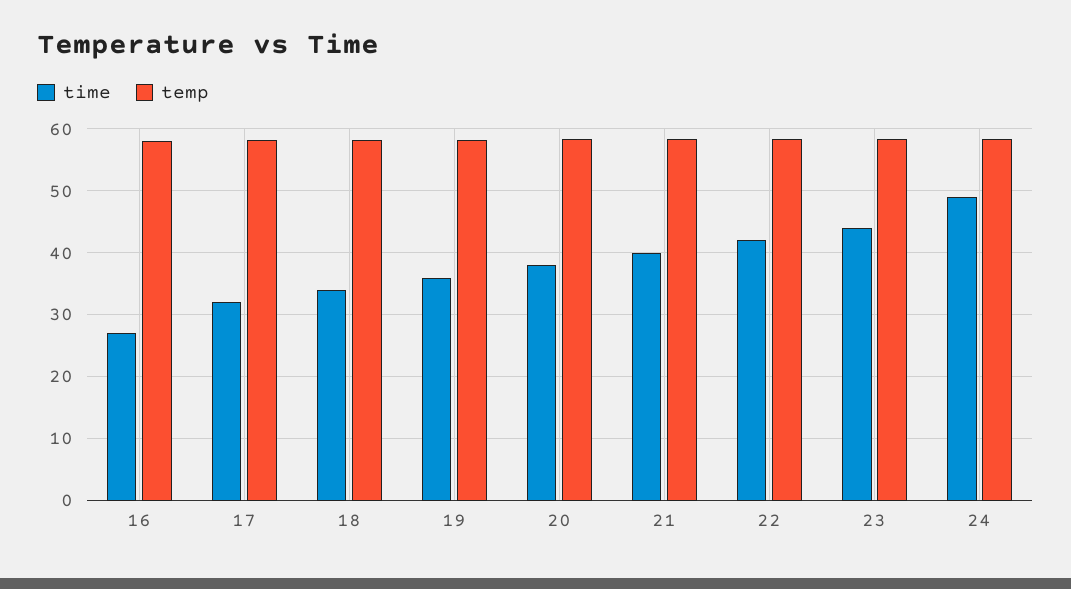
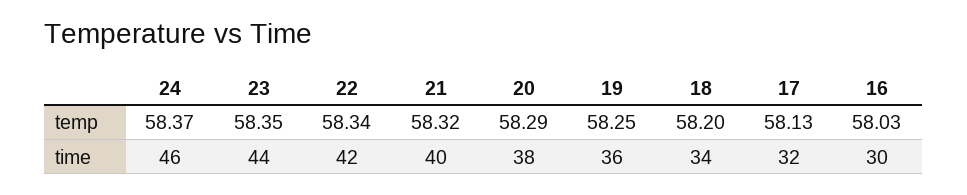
  {
    "time": {
-     "16": 27,
+     "16": 30,
      "17": 32,
      "18": 34,
      "19": 36,
      "20": 38,
      "21": 40,
      "22": 42,
      "23": 44,
-     "24": 49
+     "24": 46
    },
    "temp": {
      "16": 58.03,
      "17": 58.13,
      "18": 58.2,
      "19": 58.25,
      "20": 58.29,
      "21": 58.32,
      "22": 58.34,
      "23": 58.35,
      "24": 58.37
    }
  }

